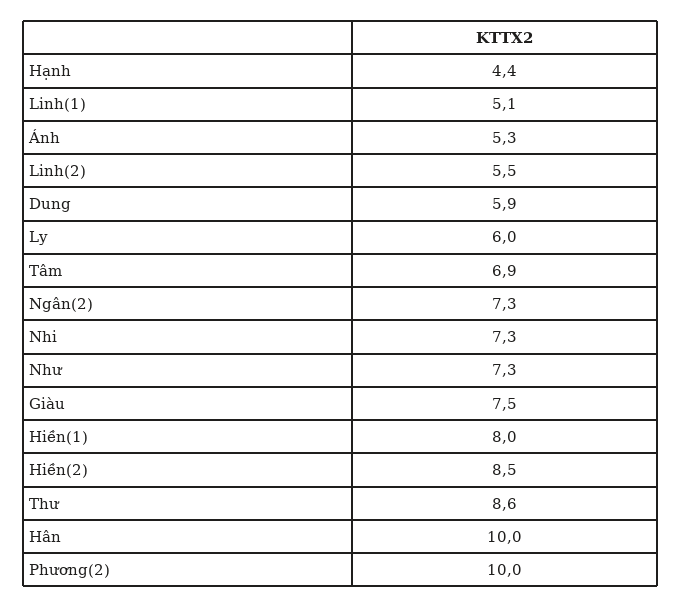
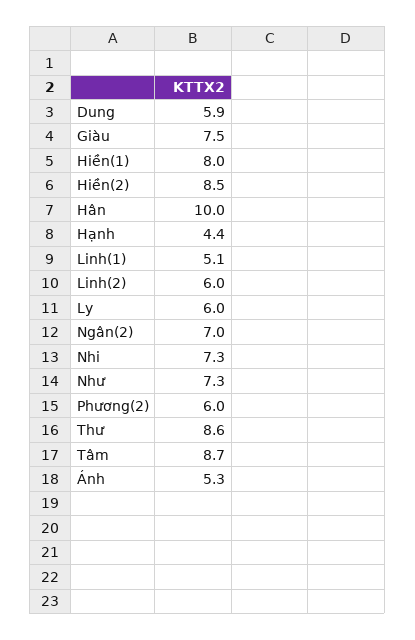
  {
    "Hạnh": 4.4,
    "Linh(1)": 5.1,
    "Ánh": 5.3,
-   "Linh(2)": 5.5,
+   "Linh(2)": 6,
    "Dung": 5.9,
    "Ly": 6,
-   "Tâm": 6.9,
+   "Tâm": 8.7,
-   "Ngân(2)": 7.3,
+   "Ngân(2)": 7,
    "Nhi": 7.3,
    "Như": 7.3,
    "Giàu": 7.5,
    "Hiền(1)": 8,
    "Hiền(2)": 8.5,
    "Thư": 8.6,
    "Hân": 10,
-   "Phương(2)": 10
+   "Phương(2)": 6
  }

